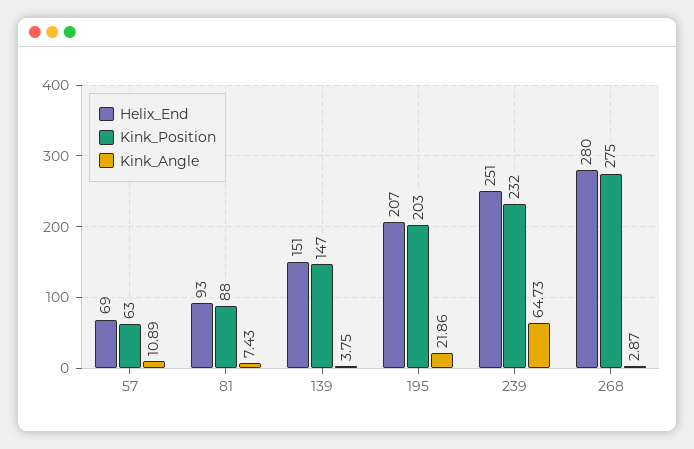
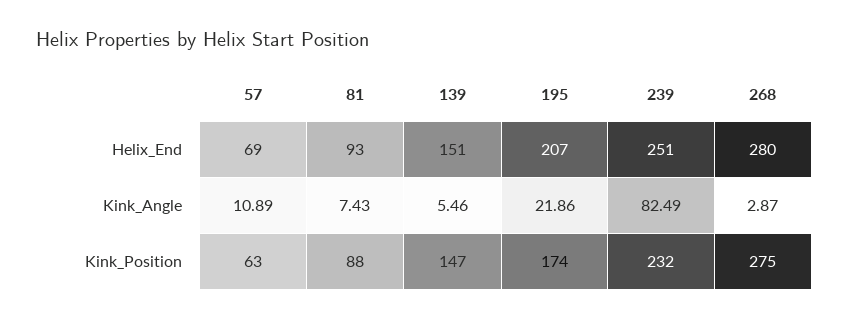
  {
    "Helix_End": {
      "57": 69,
      "81": 93,
      "139": 151,
      "195": 207,
      "239": 251,
      "268": 280
    },
    "Kink_Position": {
      "57": 63,
      "81": 88,
      "139": 147,
-     "195": 203,
+     "195": 174,
      "239": 232,
      "268": 275
    },
    "Kink_Angle": {
      "57": 10.89,
      "81": 7.43,
-     "139": 3.75,
+     "139": 5.46,
      "195": 21.86,
-     "239": 64.73,
+     "239": 82.49,
      "268": 2.87
    }
  }

